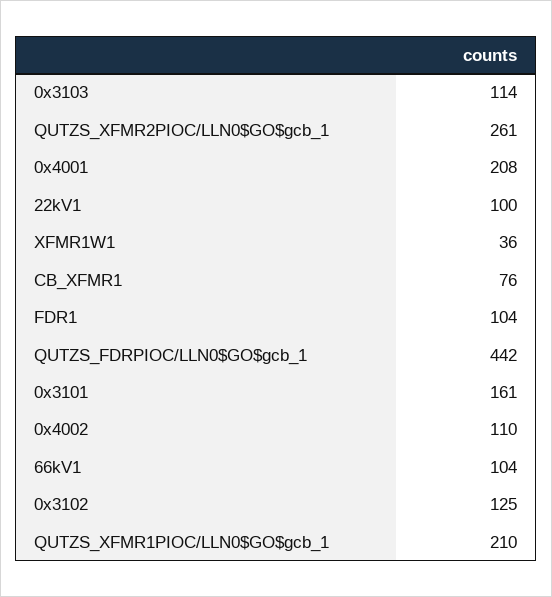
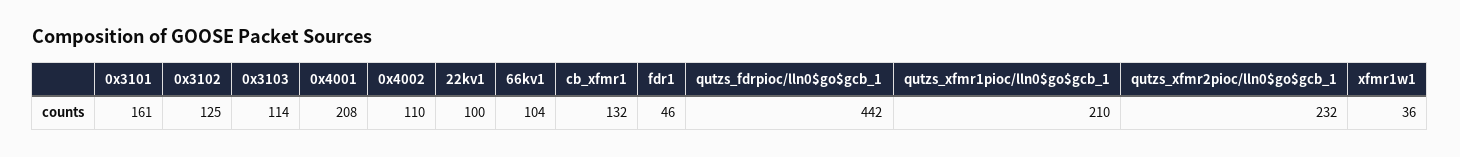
  {
    "0x3103": 114,
-   "QUTZS_XFMR2PIOC/LLN0$GO$gcb_1": 261,
+   "QUTZS_XFMR2PIOC/LLN0$GO$gcb_1": 232,
    "0x4001": 208,
    "22kV1": 100,
    "XFMR1W1": 36,
-   "CB_XFMR1": 76,
+   "CB_XFMR1": 132,
-   "FDR1": 104,
+   "FDR1": 46,
    "QUTZS_FDRPIOC/LLN0$GO$gcb_1": 442,
    "0x3101": 161,
    "0x4002": 110,
    "66kV1": 104,
    "0x3102": 125,
    "QUTZS_XFMR1PIOC/LLN0$GO$gcb_1": 210
  }

